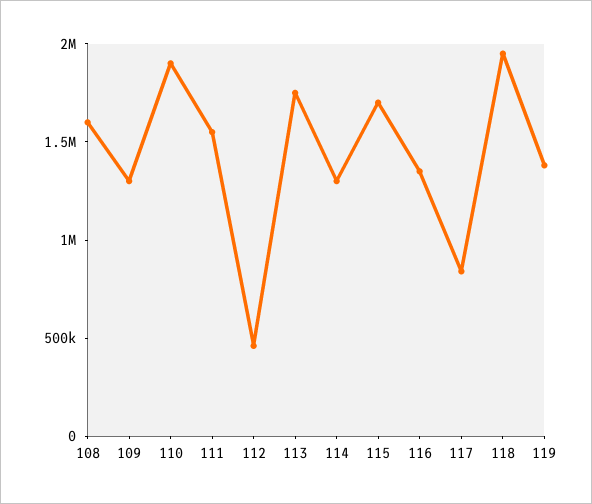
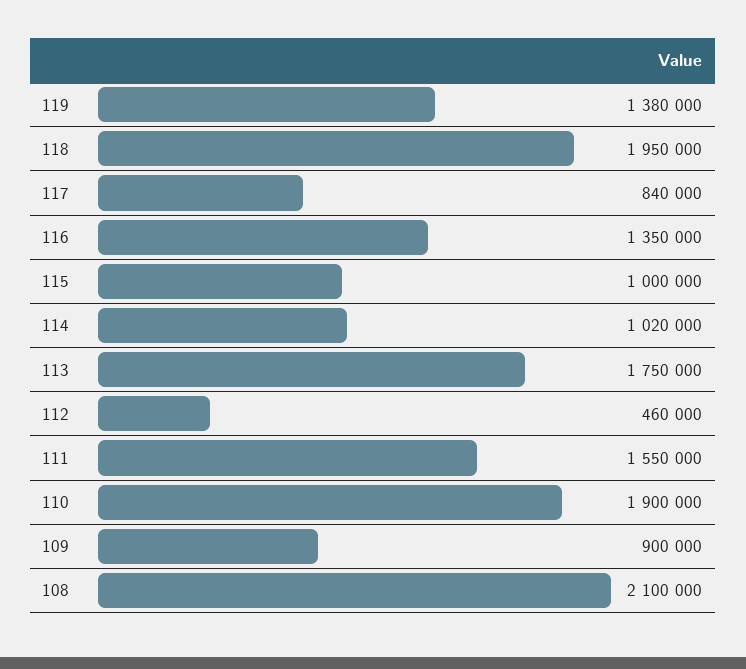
  {
-   "108": 1600000,
+   "108": 2100000,
-   "109": 1300000,
+   "109": 900000,
    "110": 1900000,
    "111": 1550000,
    "112": 460000,
    "113": 1750000,
-   "114": 1300000,
+   "114": 1020000,
-   "115": 1700000,
+   "115": 1000000,
    "116": 1350000,
    "117": 840000,
    "118": 1950000,
    "119": 1380000
  }

